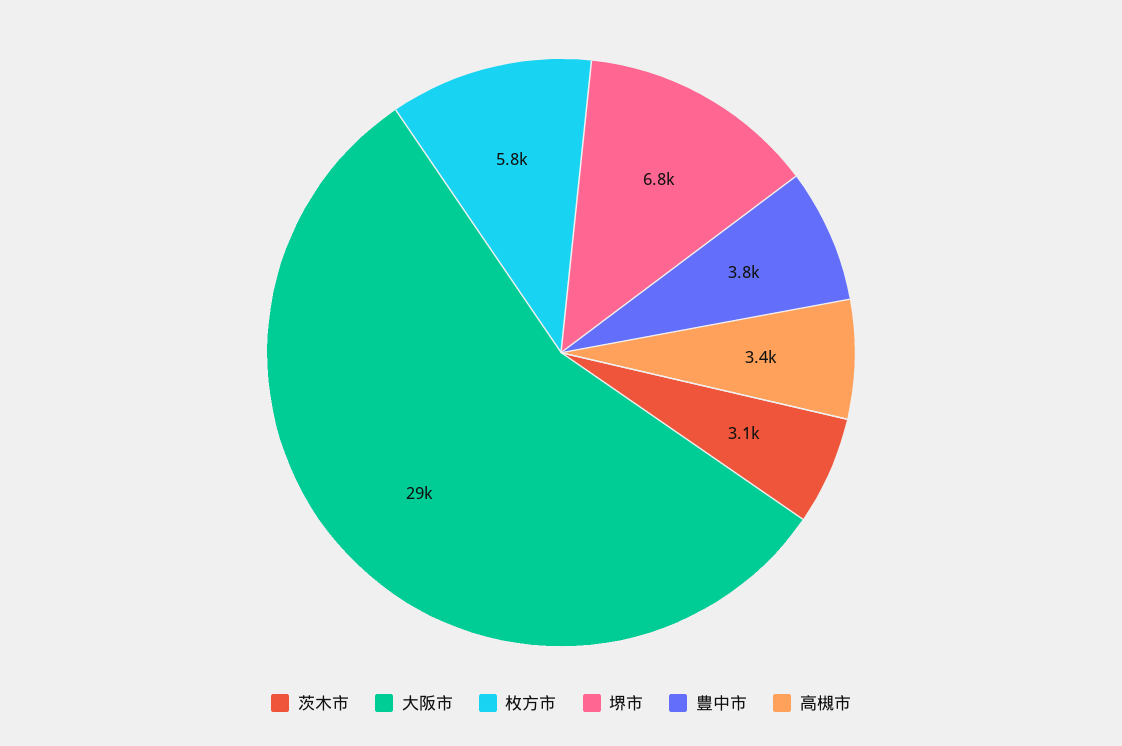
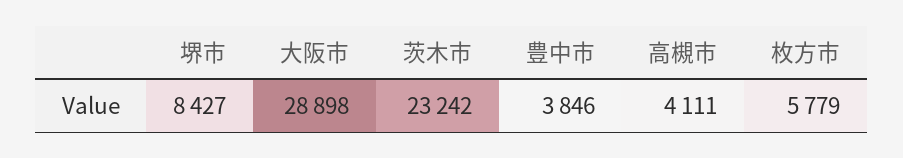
  {
-   "茨木市": 3100,
+   "茨木市": 23242,
    "大阪市": 28898,
    "枚方市": 5779,
-   "堺市": 6800,
+   "堺市": 8427,
    "豊中市": 3846,
-   "高槻市": 3400
+   "高槻市": 4111
  }

